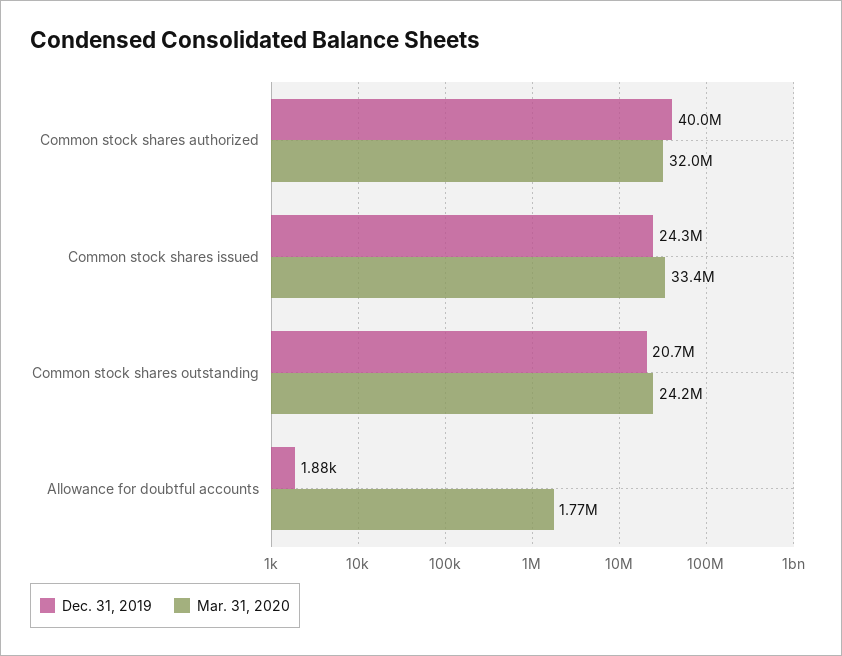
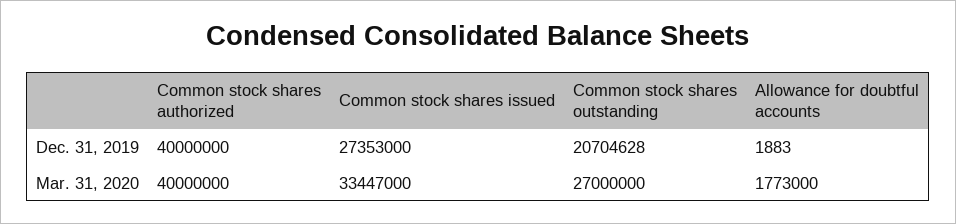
  {
    "Dec. 31, 2019": {
      "Common stock shares authorized": 40000000,
-     "Common stock shares issued": 24300000,
+     "Common stock shares issued": 27353000,
      "Common stock shares outstanding": 20704628,
      "Allowance for doubtful accounts": 1883
    },
    "Mar. 31, 2020": {
-     "Common stock shares authorized": 32000000,
+     "Common stock shares authorized": 40000000,
      "Common stock shares issued": 33447000,
-     "Common stock shares outstanding": 24200000,
+     "Common stock shares outstanding": 27000000,
      "Allowance for doubtful accounts": 1773000
    }
  }

